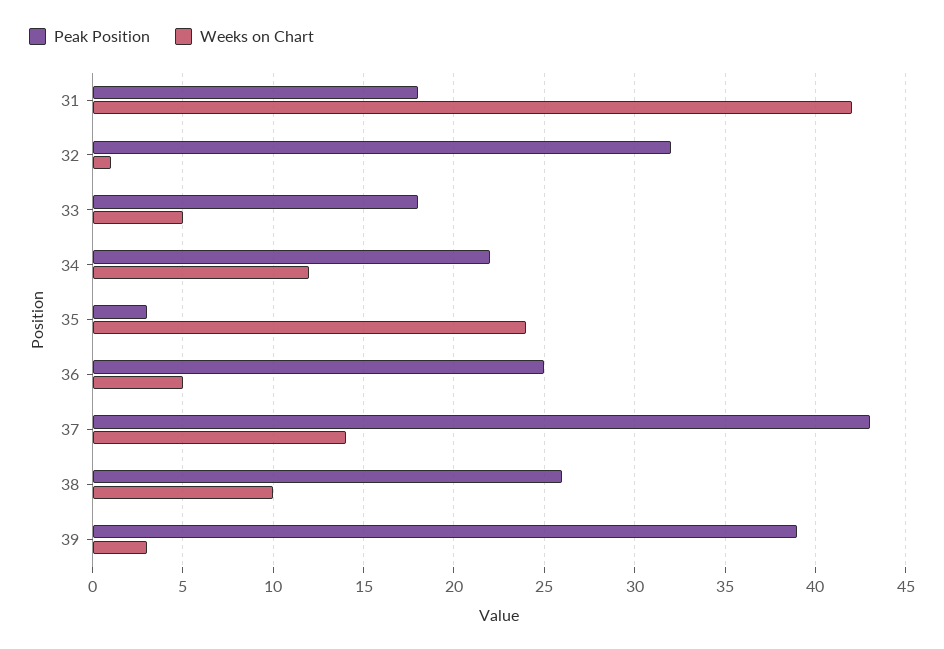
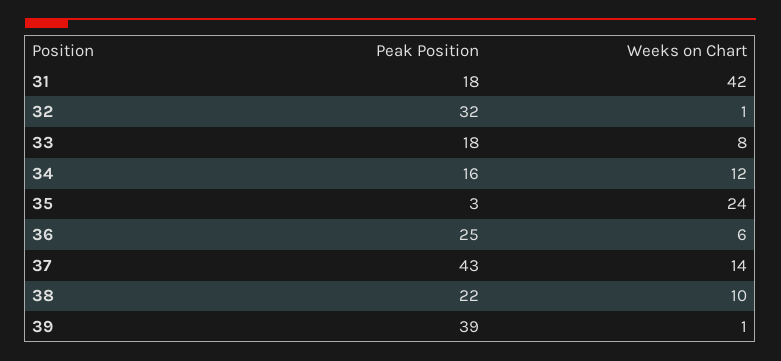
  {
    "Peak Position": {
      "31": 18,
      "32": 32,
      "33": 18,
-     "34": 22,
+     "34": 16,
      "35": 3,
      "36": 25,
      "37": 43,
-     "38": 26,
+     "38": 22,
      "39": 39
    },
    "Weeks on Chart": {
      "31": 42,
      "32": 1,
-     "33": 5,
+     "33": 8,
      "34": 12,
      "35": 24,
-     "36": 5,
+     "36": 6,
      "37": 14,
      "38": 10,
-     "39": 3
+     "39": 1
    }
  }

